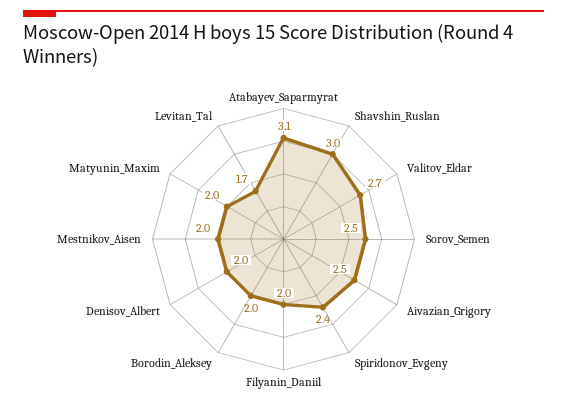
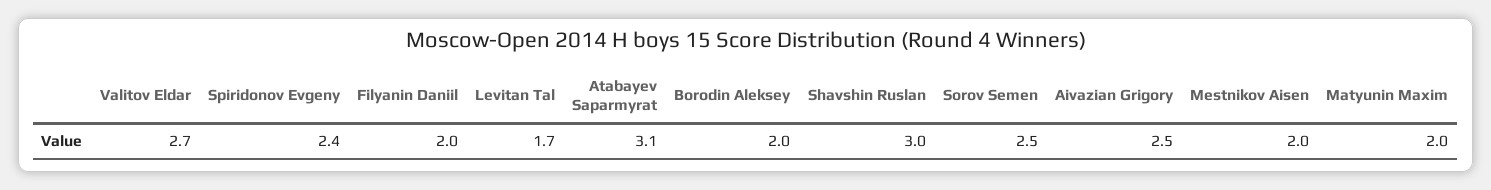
  {
    "Atabayev_Saparmyrat": 3.1,
    "Shavshin_Ruslan": 3,
    "Valitov_Eldar": 2.7,
    "Sorov_Semen": 2.5,
    "Aivazian_Grigory": 2.5,
    "Spiridonov_Evgeny": 2.4,
    "Filyanin_Daniil": 2,
    "Borodin_Aleksey": 2,
-   "Denisov_Albert": 2,
    "Mestnikov_Aisen": 2,
    "Matyunin_Maxim": 2,
    "Levitan_Tal": 1.7
  }

